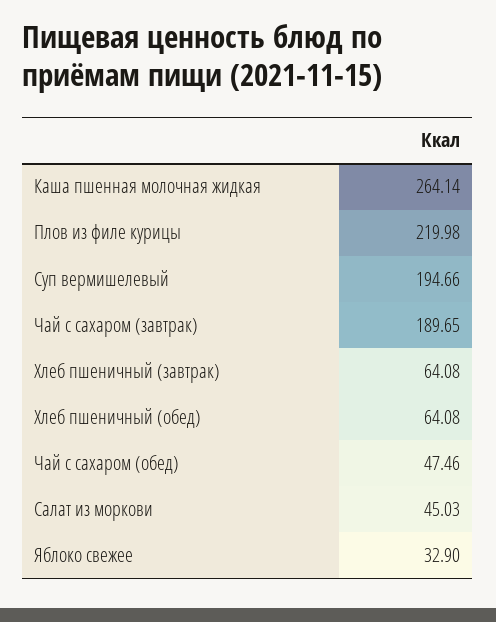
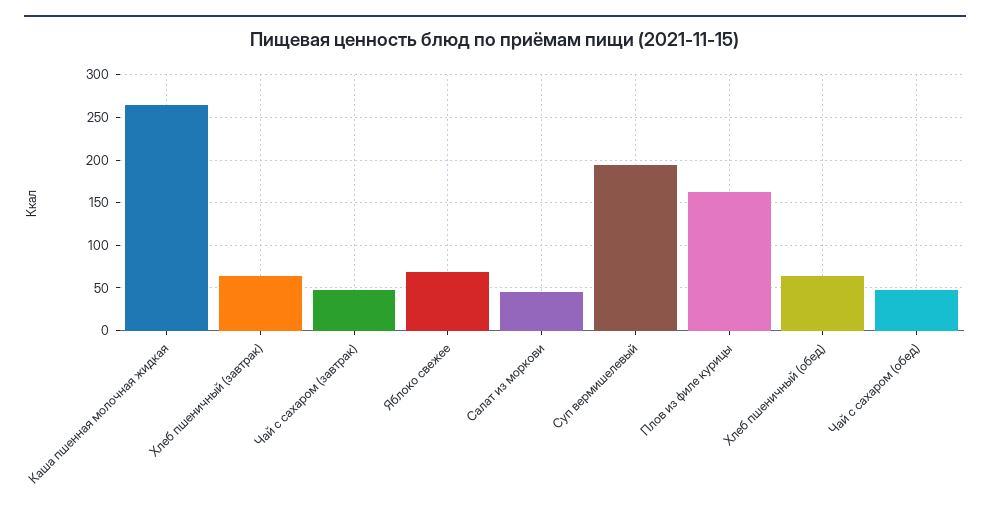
  {
    "Каша пшенная молочная жидкая": 264.14,
-   "Плов из филе курицы": 219.98,
+   "Плов из филе курицы": 160,
    "Суп вермишелевый": 194.66,
-   "Чай с сахаром (завтрак)": 189.65,
+   "Чай с сахаром (завтрак)": 50,
    "Хлеб пшеничный (завтрак)": 64.08,
    "Хлеб пшеничный (обед)": 64.08,
    "Чай с сахаром (обед)": 47.46,
    "Салат из моркови": 45.03,
-   "Яблоко свежее": 32.9
+   "Яблоко свежее": 70
  }

